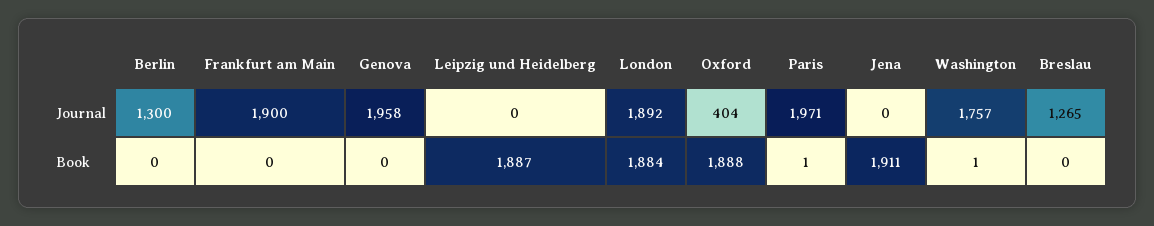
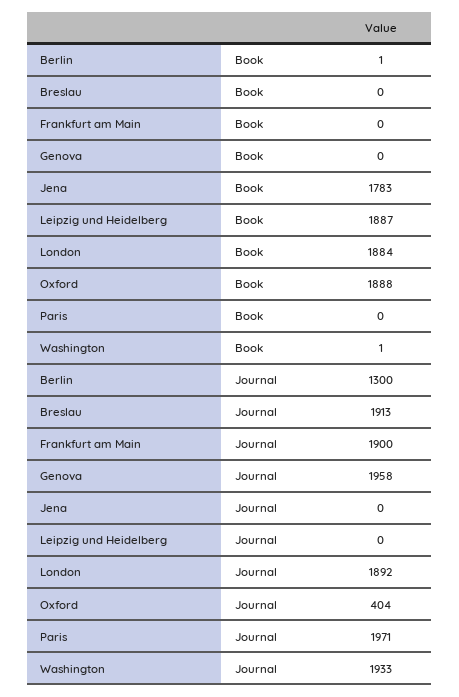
  {
    "Berlin": {
      "Journal": 1300,
-     "Book": 0
+     "Book": 1
    },
    "Frankfurt am Main": {
      "Journal": 1900,
      "Book": 0
    },
    "Genova": {
      "Journal": 1958,
      "Book": 0
    },
    "Leipzig und Heidelberg": {
      "Journal": 0,
      "Book": 1887
    },
    "London": {
      "Journal": 1892,
      "Book": 1884
    },
    "Oxford": {
      "Journal": 404,
      "Book": 1888
    },
    "Paris": {
      "Journal": 1971,
-     "Book": 1
+     "Book": 0
    },
    "Jena": {
      "Journal": 0,
-     "Book": 1911
+     "Book": 1783
    },
    "Washington": {
-     "Journal": 1757,
+     "Journal": 1933,
      "Book": 1
    },
    "Breslau": {
-     "Journal": 1265,
+     "Journal": 1913,
      "Book": 0
    }
  }

